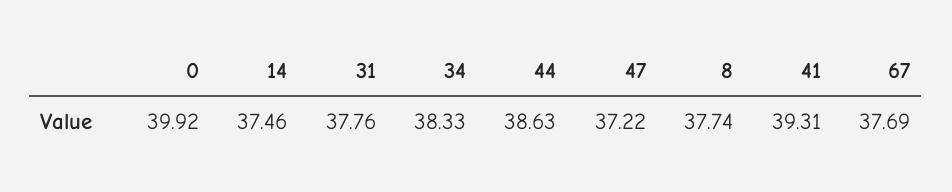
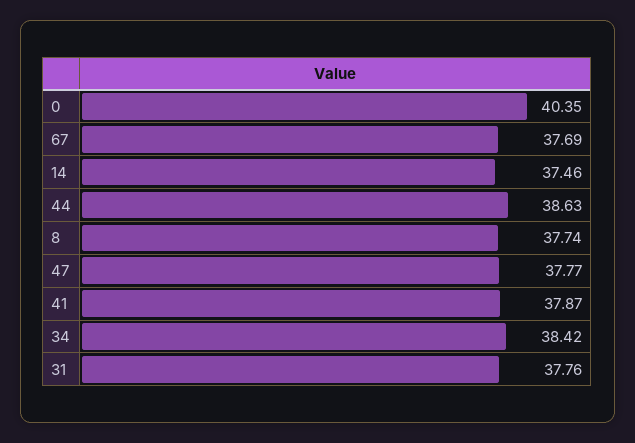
  {
-   "0": 39.92,
+   "0": 40.35,
    "14": 37.46,
    "31": 37.76,
-   "34": 38.33,
+   "34": 38.42,
    "44": 38.63,
-   "47": 37.22,
+   "47": 37.77,
    "8": 37.74,
-   "41": 39.31,
+   "41": 37.87,
    "67": 37.69
  }

